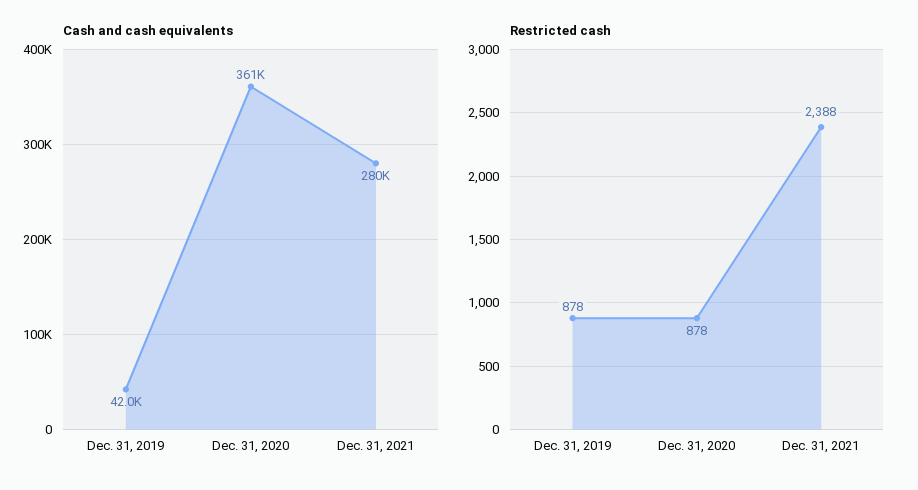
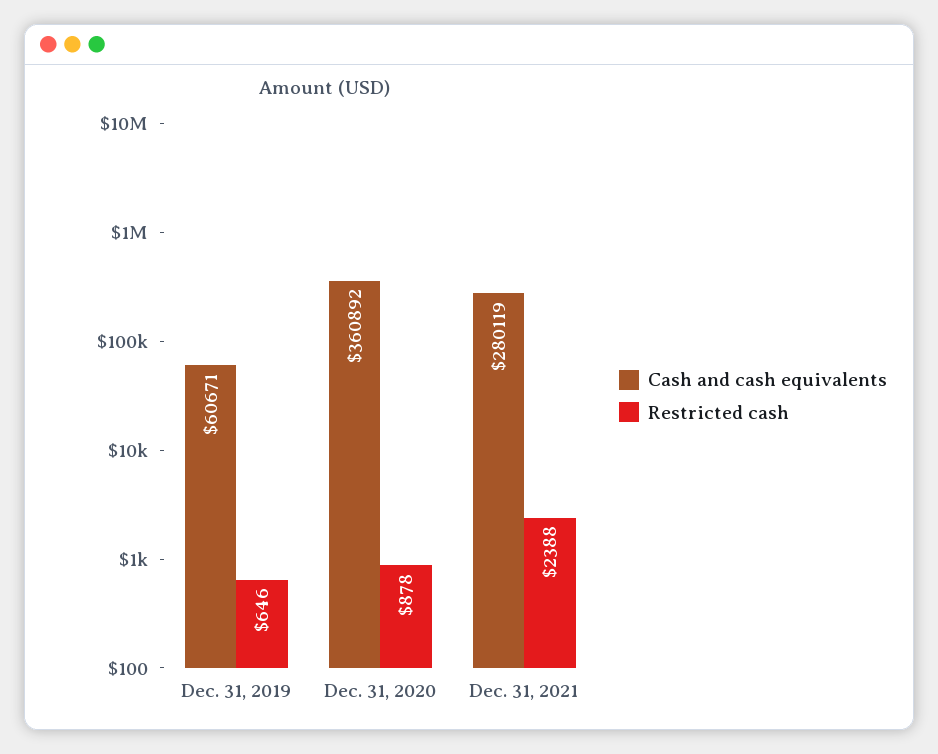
  {
    "Cash and cash equivalents": {
-     "Dec. 31, 2019": 42000,
+     "Dec. 31, 2019": 60671,
      "Dec. 31, 2020": 360892,
      "Dec. 31, 2021": 280119
    },
    "Restricted cash": {
-     "Dec. 31, 2019": 878,
+     "Dec. 31, 2019": 646,
      "Dec. 31, 2020": 878,
      "Dec. 31, 2021": 2388
    }
  }

